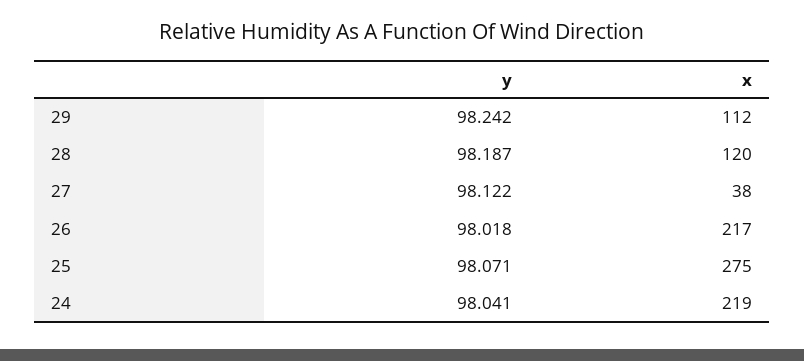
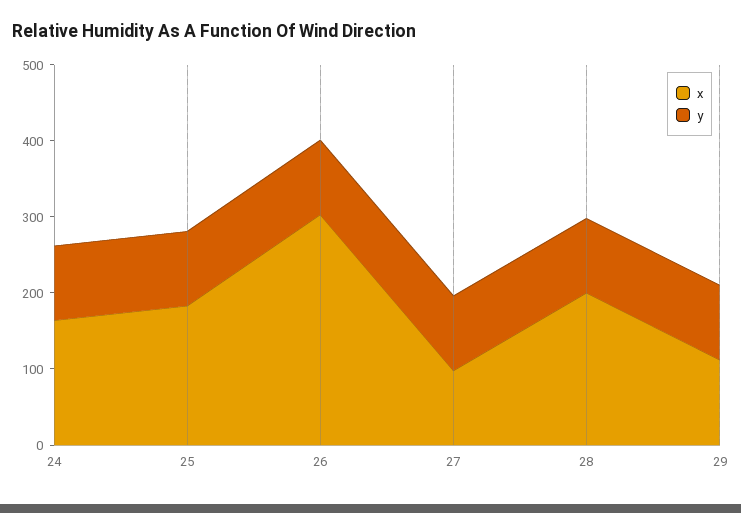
  {
    "y": {
      "29": 98.242,
      "28": 98.187,
      "27": 98.122,
      "26": 98.018,
      "25": 98.071,
      "24": 98.041
    },
    "x": {
      "29": 112,
-     "28": 120,
+     "28": 200,
-     "27": 38,
+     "27": 100,
-     "26": 217,
+     "26": 300,
-     "25": 275,
+     "25": 180,
-     "24": 219
+     "24": 160
    }
  }

